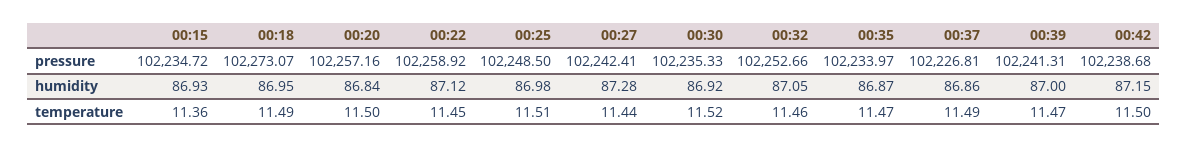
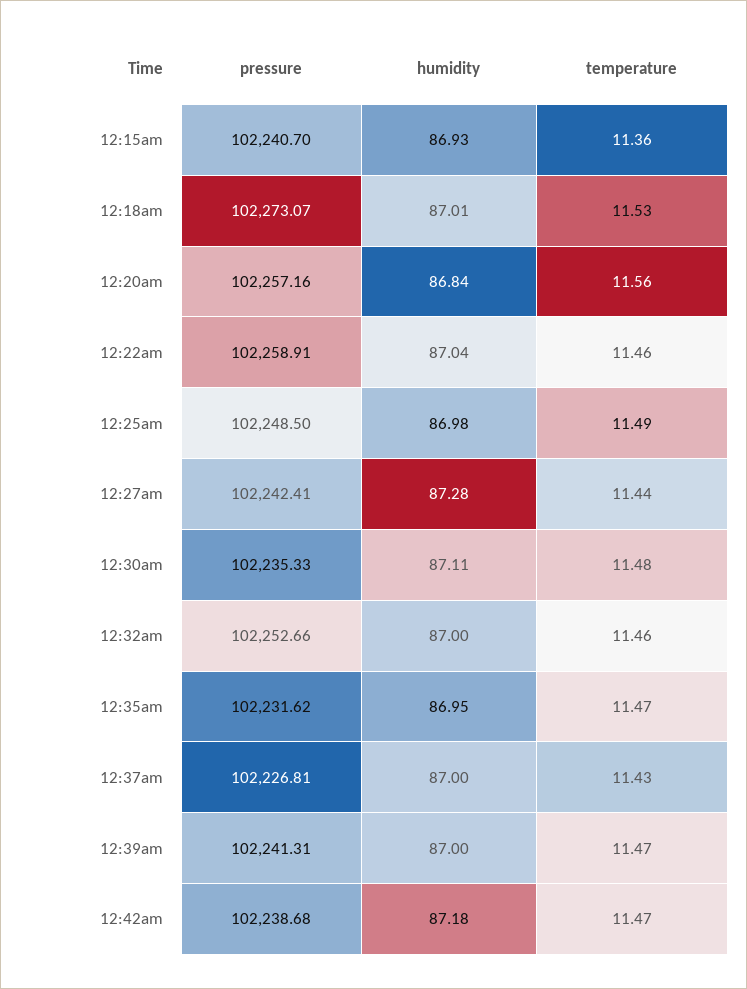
  {
    "00:15": {
-     "pressure": 102234.72,
+     "pressure": 102240.7,
      "humidity": 86.93,
      "temperature": 11.36
    },
    "00:18": {
      "pressure": 102273.07,
-     "humidity": 86.95,
+     "humidity": 87.01,
-     "temperature": 11.49
+     "temperature": 11.53
    },
    "00:20": {
      "pressure": 102257.16,
      "humidity": 86.84,
-     "temperature": 11.5
+     "temperature": 11.56
    },
    "00:22": {
-     "pressure": 102258.92,
+     "pressure": 102258.91,
-     "humidity": 87.12,
+     "humidity": 87.04,
-     "temperature": 11.45
+     "temperature": 11.46
    },
    "00:25": {
      "pressure": 102248.5,
      "humidity": 86.98,
-     "temperature": 11.51
+     "temperature": 11.49
    },
    "00:27": {
      "pressure": 102242.41,
      "humidity": 87.28,
      "temperature": 11.44
    },
    "00:30": {
      "pressure": 102235.33,
-     "humidity": 86.92,
+     "humidity": 87.11,
-     "temperature": 11.52
+     "temperature": 11.48
    },
    "00:32": {
      "pressure": 102252.66,
-     "humidity": 87.05,
+     "humidity": 87,
      "temperature": 11.46
    },
    "00:35": {
-     "pressure": 102233.97,
+     "pressure": 102231.62,
-     "humidity": 86.87,
+     "humidity": 86.95,
      "temperature": 11.47
    },
    "00:37": {
      "pressure": 102226.81,
-     "humidity": 86.86,
+     "humidity": 87,
-     "temperature": 11.49
+     "temperature": 11.43
    },
    "00:39": {
      "pressure": 102241.31,
      "humidity": 87,
      "temperature": 11.47
    },
    "00:42": {
      "pressure": 102238.68,
-     "humidity": 87.15,
+     "humidity": 87.18,
-     "temperature": 11.5
+     "temperature": 11.47
    }
  }

